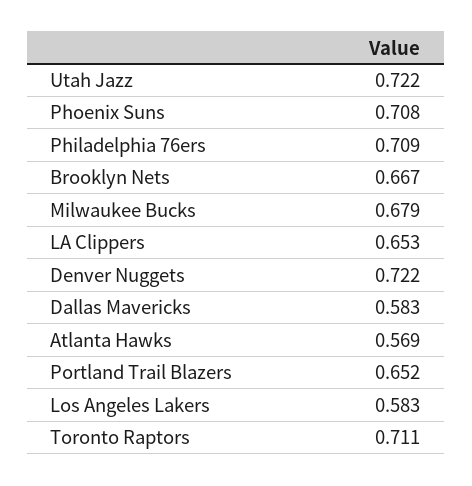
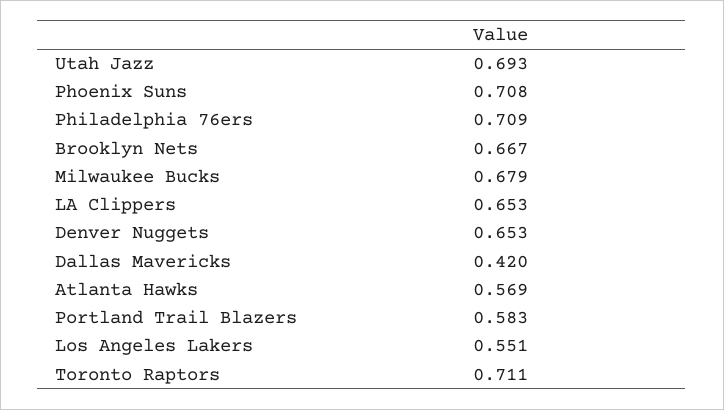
  {
-   "Utah Jazz": 0.722,
+   "Utah Jazz": 0.693,
    "Phoenix Suns": 0.708,
    "Philadelphia 76ers": 0.709,
    "Brooklyn Nets": 0.667,
    "Milwaukee Bucks": 0.679,
    "LA Clippers": 0.653,
-   "Denver Nuggets": 0.722,
+   "Denver Nuggets": 0.653,
-   "Dallas Mavericks": 0.583,
+   "Dallas Mavericks": 0.42,
    "Atlanta Hawks": 0.569,
-   "Portland Trail Blazers": 0.652,
+   "Portland Trail Blazers": 0.583,
-   "Los Angeles Lakers": 0.583,
+   "Los Angeles Lakers": 0.551,
    "Toronto Raptors": 0.711
  }

